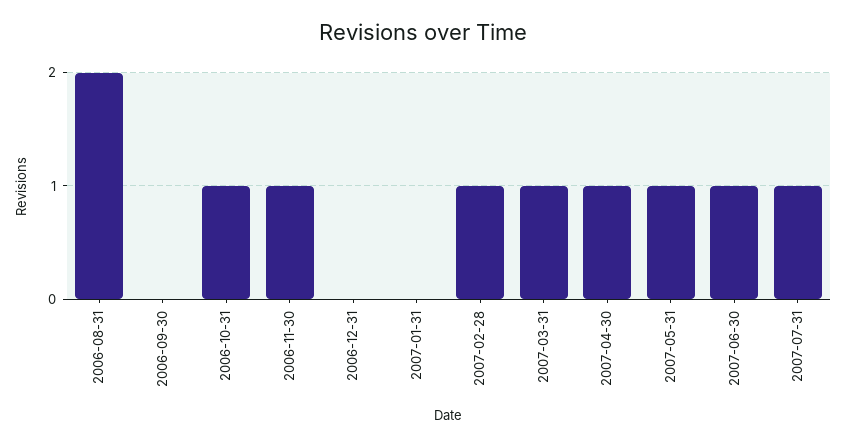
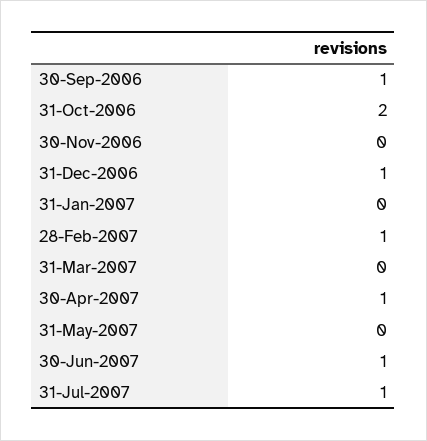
  {
-   "2006-08-31": 2,
-   "2006-09-30": 0,
+   "2006-09-30": 1,
-   "2006-10-31": 1,
+   "2006-10-31": 2,
-   "2006-11-30": 1,
+   "2006-11-30": 0,
-   "2006-12-31": 0,
+   "2006-12-31": 1,
    "2007-01-31": 0,
    "2007-02-28": 1,
-   "2007-03-31": 1,
+   "2007-03-31": 0,
    "2007-04-30": 1,
-   "2007-05-31": 1,
+   "2007-05-31": 0,
    "2007-06-30": 1,
    "2007-07-31": 1
  }

